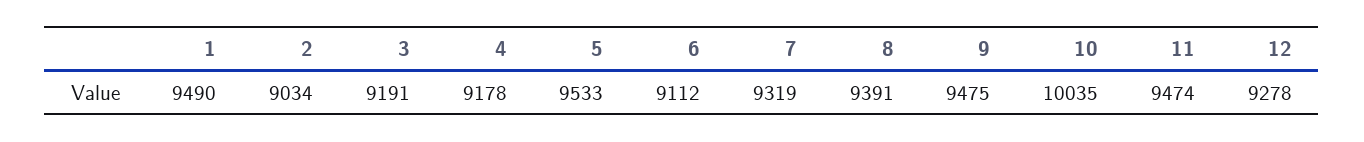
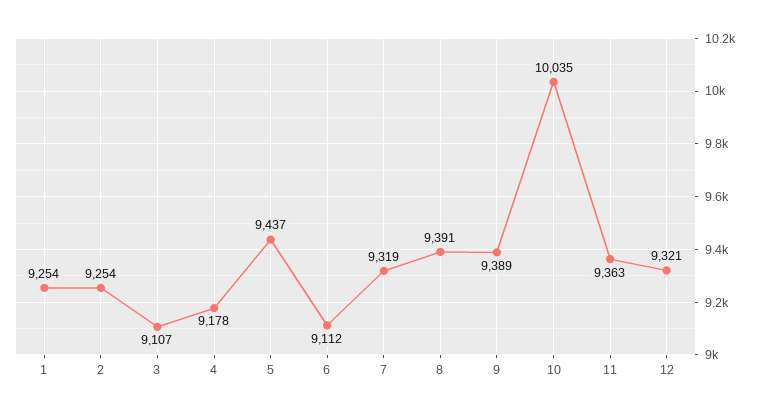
  {
-   "1": 9490,
+   "1": 9254,
-   "2": 9034,
+   "2": 9254,
-   "3": 9191,
+   "3": 9107,
    "4": 9178,
-   "5": 9533,
+   "5": 9437,
    "6": 9112,
    "7": 9319,
    "8": 9391,
-   "9": 9475,
+   "9": 9389,
    "10": 10035,
-   "11": 9474,
+   "11": 9363,
-   "12": 9278
+   "12": 9321
  }

